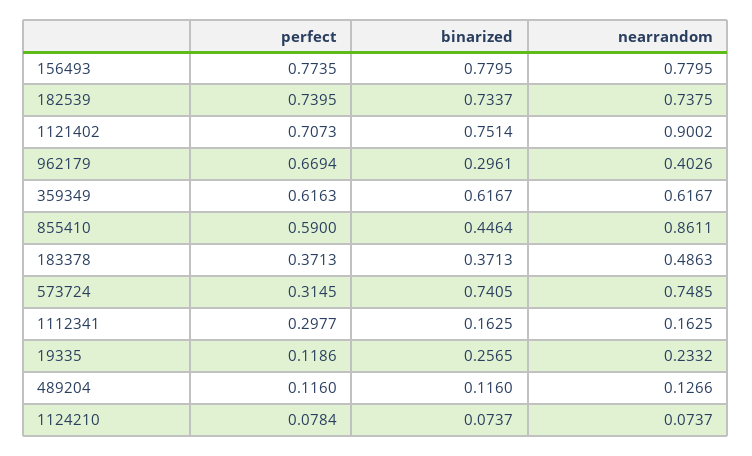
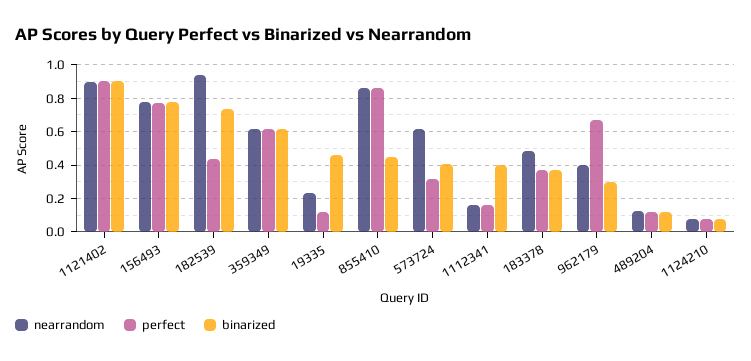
  {
    "perfect": {
      "156493": 0.7735,
-     "182539": 0.7395,
+     "182539": 0.45,
-     "1121402": 0.7073,
+     "1121402": 0.9,
      "962179": 0.6694,
      "359349": 0.6163,
-     "855410": 0.59,
+     "855410": 0.85,
      "183378": 0.3713,
      "573724": 0.3145,
-     "1112341": 0.2977,
+     "1112341": 0.15,
      "19335": 0.1186,
      "489204": 0.116,
      "1124210": 0.0784
    },
    "binarized": {
      "156493": 0.7795,
      "182539": 0.7337,
-     "1121402": 0.7514,
+     "1121402": 0.9,
      "962179": 0.2961,
      "359349": 0.6167,
      "855410": 0.4464,
      "183378": 0.3713,
-     "573724": 0.7405,
+     "573724": 0.4,
-     "1112341": 0.1625,
+     "1112341": 0.4,
-     "19335": 0.2565,
+     "19335": 0.45,
      "489204": 0.116,
      "1124210": 0.0737
    },
    "nearrandom": {
      "156493": 0.7795,
-     "182539": 0.7375,
+     "182539": 0.95,
      "1121402": 0.9002,
      "962179": 0.4026,
      "359349": 0.6167,
      "855410": 0.8611,
      "183378": 0.4863,
-     "573724": 0.7485,
+     "573724": 0.6,
      "1112341": 0.1625,
      "19335": 0.2332,
      "489204": 0.1266,
      "1124210": 0.0737
    }
  }

